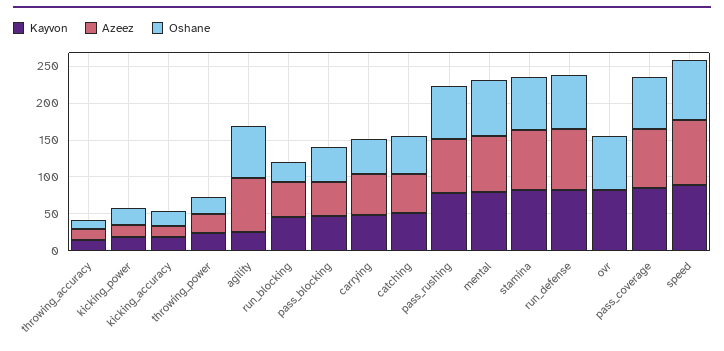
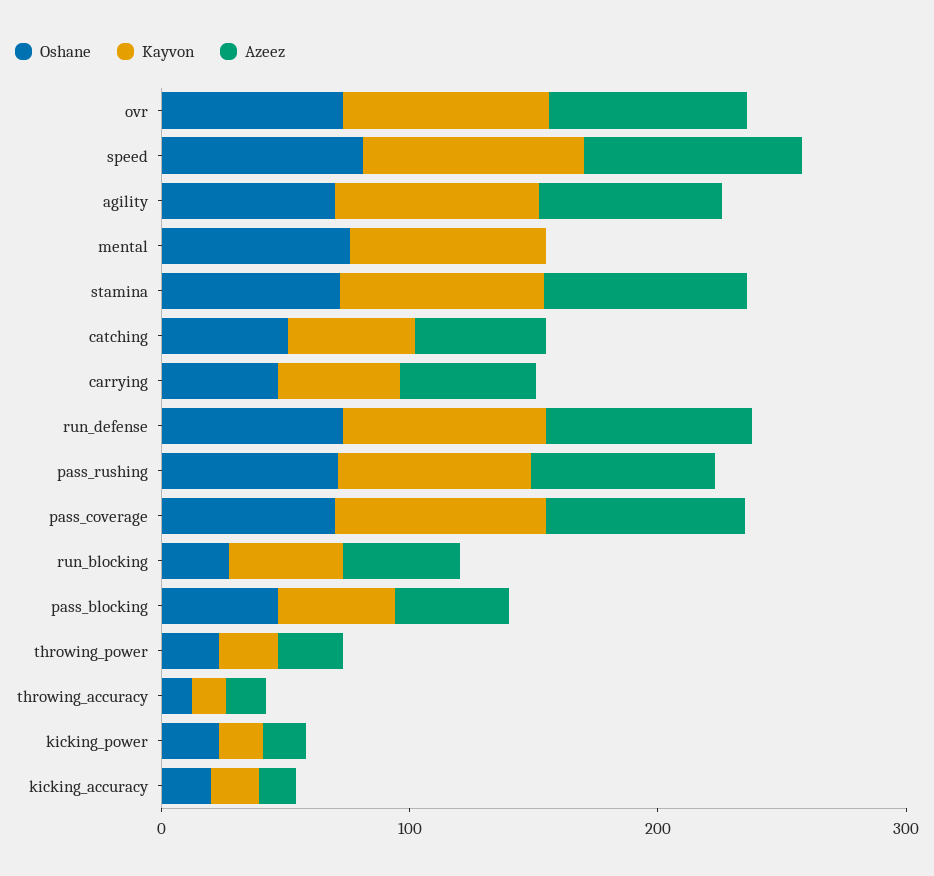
  {
    "Kayvon": {
      "throwing_accuracy": 20,
      "kicking_power": 20,
      "kicking_accuracy": 20,
      "throwing_power": 20,
-     "agility": 25,
+     "agility": 80,
      "run_blocking": 40,
      "pass_blocking": 40,
      "carrying": 40,
      "catching": 60,
      "pass_rushing": 80,
      "mental": 80,
      "stamina": 80,
      "run_defense": 80,
      "ovr": 80,
      "pass_coverage": 80,
      "speed": 80
    },
    "Azeez": {
      "throwing_accuracy": 20,
      "kicking_power": 20,
      "kicking_accuracy": 20,
      "throwing_power": 20,
      "agility": 80,
      "run_blocking": 40,
      "pass_blocking": 40,
      "carrying": 60,
      "catching": 60,
      "pass_rushing": 80,
-     "mental": 75,
+     "mental": 0,
      "stamina": 80,
      "run_defense": 80,
-     "ovr": 0,
+     "ovr": 80,
      "pass_coverage": 80,
      "speed": 80
    },
    "Oshane": {
      "throwing_accuracy": 20,
      "kicking_power": 20,
      "kicking_accuracy": 20,
      "throwing_power": 20,
      "agility": 80,
      "run_blocking": 20,
      "pass_blocking": 40,
      "carrying": 40,
      "catching": 60,
      "pass_rushing": 80,
      "mental": 80,
      "stamina": 80,
      "run_defense": 80,
      "ovr": 80,
      "pass_coverage": 80,
      "speed": 80
    }
  }

